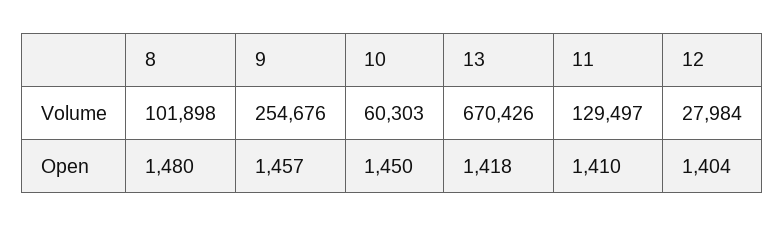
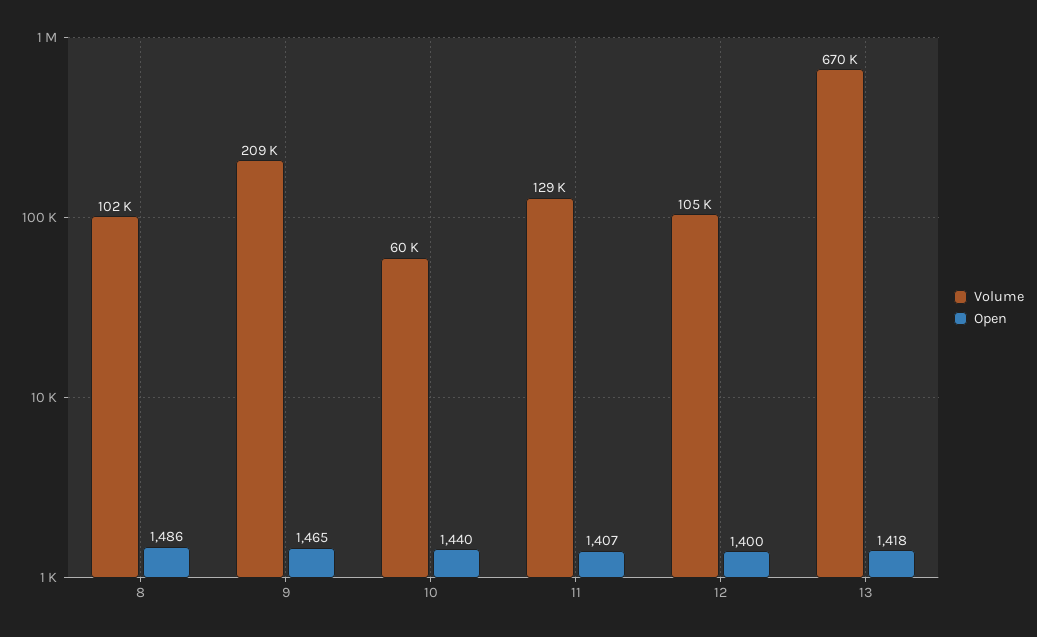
  {
    "Volume": {
      "8": 101898,
-     "9": 254676,
+     "9": 209000,
      "10": 60303,
      "13": 670426,
      "11": 129497,
-     "12": 27984
+     "12": 105000
    },
    "Open": {
-     "8": 1480,
+     "8": 1486,
-     "9": 1457,
+     "9": 1465,
-     "10": 1450,
+     "10": 1440,
      "13": 1418,
-     "11": 1410,
+     "11": 1407,
-     "12": 1404
+     "12": 1400
    }
  }

